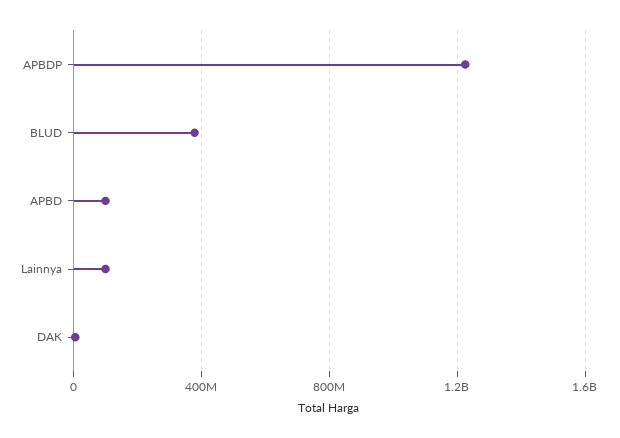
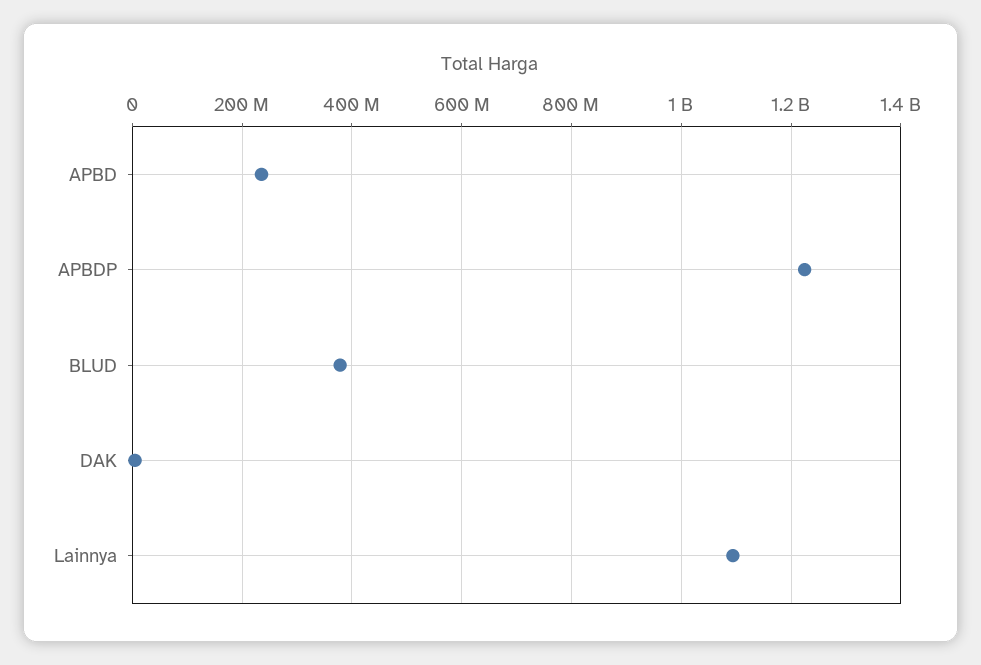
  {
    "APBDP": 1220000000,
    "BLUD": 380000000,
-   "APBD": 100000000,
+   "APBD": 240000000,
-   "Lainnya": 100000000,
+   "Lainnya": 1100000000,
    "DAK": 0
  }

